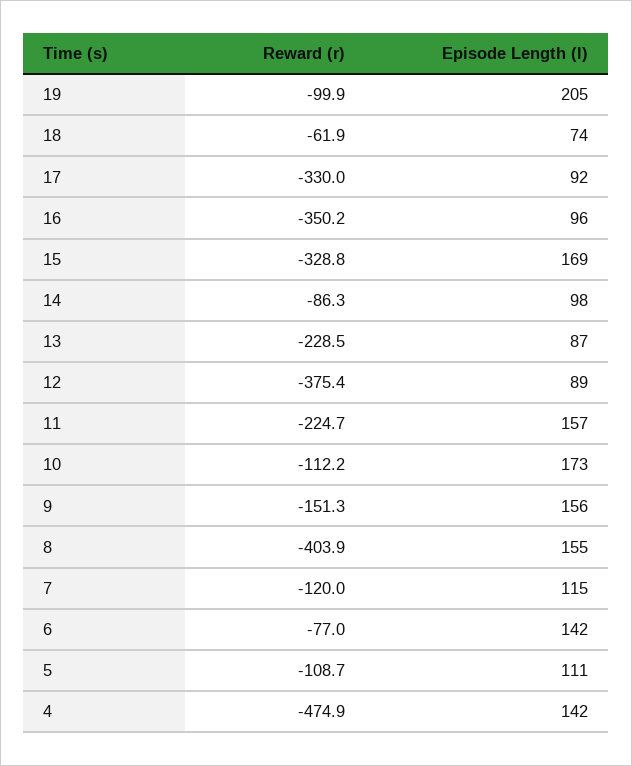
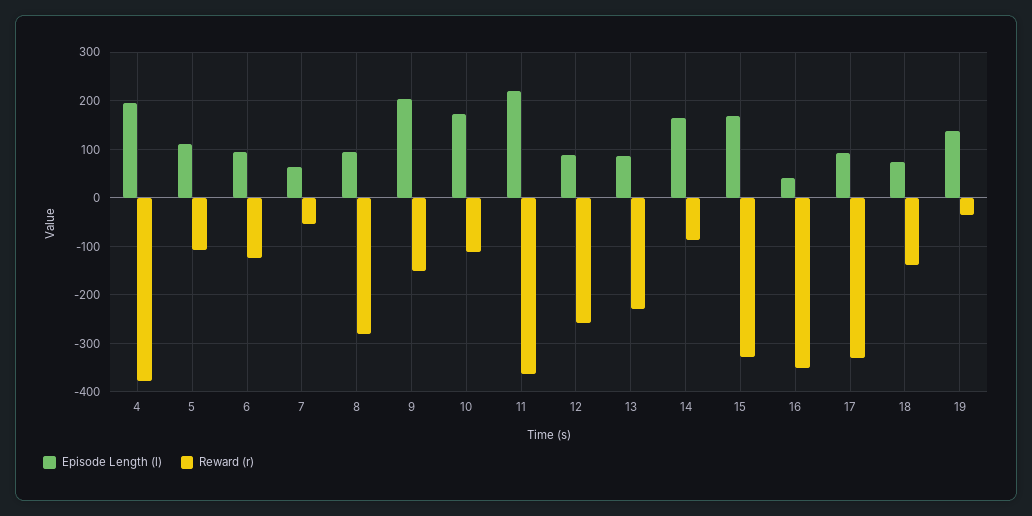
  {
    "Reward (r)": {
-     "19": -99.9,
+     "19": -40,
-     "18": -61.9,
+     "18": -140,
      "17": -330,
      "16": -350.2,
      "15": -328.8,
      "14": -86.3,
      "13": -228.5,
-     "12": -375.4,
+     "12": -260,
-     "11": -224.7,
+     "11": -360,
      "10": -112.2,
      "9": -151.3,
-     "8": -403.9,
+     "8": -280,
-     "7": -120,
+     "7": -60,
-     "6": -77,
+     "6": -120,
      "5": -108.7,
-     "4": -474.9
+     "4": -380
    },
    "Episode Length (l)": {
-     "19": 205,
+     "19": 140,
      "18": 74,
      "17": 92,
-     "16": 96,
+     "16": 40,
      "15": 169,
-     "14": 98,
+     "14": 160,
      "13": 87,
      "12": 89,
-     "11": 157,
+     "11": 220,
      "10": 173,
-     "9": 156,
+     "9": 200,
-     "8": 155,
+     "8": 100,
-     "7": 115,
+     "7": 60,
-     "6": 142,
+     "6": 100,
      "5": 111,
-     "4": 142
+     "4": 200
    }
  }

